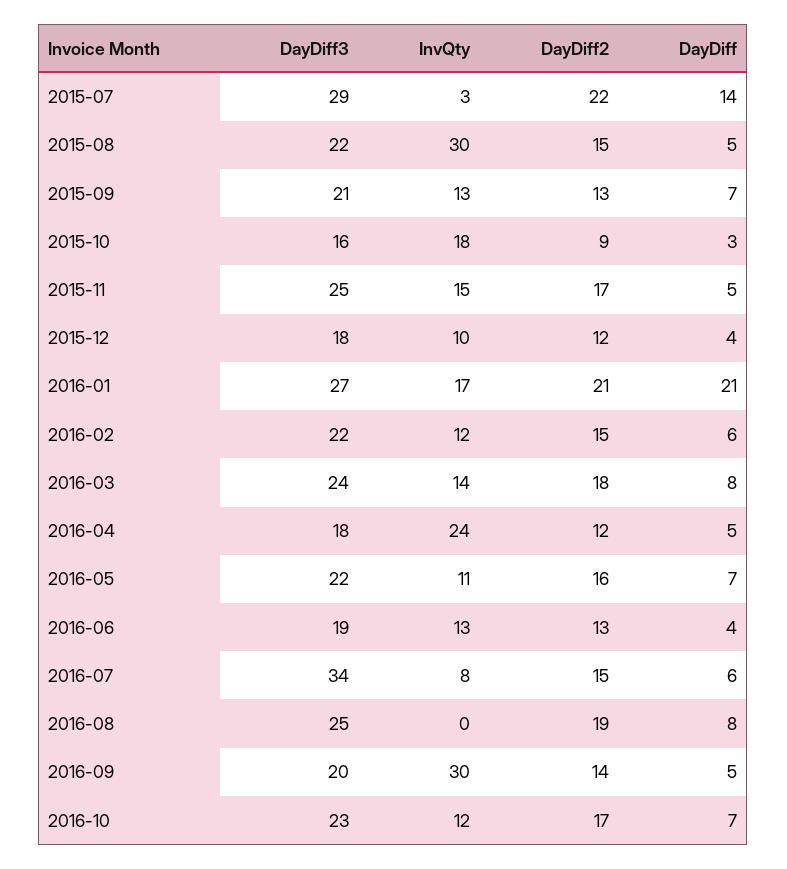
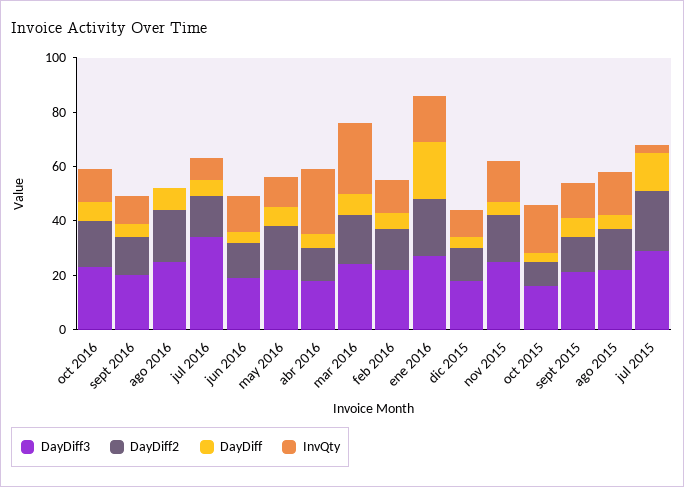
  {
    "DayDiff3": {
      "2015-07": 29,
      "2015-08": 22,
      "2015-09": 21,
      "2015-10": 16,
      "2015-11": 25,
      "2015-12": 18,
      "2016-01": 27,
      "2016-02": 22,
      "2016-03": 24,
      "2016-04": 18,
      "2016-05": 22,
      "2016-06": 19,
      "2016-07": 34,
      "2016-08": 25,
      "2016-09": 20,
      "2016-10": 23
    },
    "InvQty": {
      "2015-07": 3,
-     "2015-08": 30,
+     "2015-08": 15,
      "2015-09": 13,
      "2015-10": 18,
      "2015-11": 15,
      "2015-12": 10,
      "2016-01": 17,
      "2016-02": 12,
-     "2016-03": 14,
+     "2016-03": 25,
      "2016-04": 24,
      "2016-05": 11,
      "2016-06": 13,
      "2016-07": 8,
      "2016-08": 0,
-     "2016-09": 30,
+     "2016-09": 10,
      "2016-10": 12
    },
    "DayDiff2": {
      "2015-07": 22,
      "2015-08": 15,
      "2015-09": 13,
      "2015-10": 9,
      "2015-11": 17,
      "2015-12": 12,
      "2016-01": 21,
      "2016-02": 15,
      "2016-03": 18,
      "2016-04": 12,
      "2016-05": 16,
      "2016-06": 13,
      "2016-07": 15,
      "2016-08": 19,
      "2016-09": 14,
      "2016-10": 17
    },
    "DayDiff": {
      "2015-07": 14,
      "2015-08": 5,
      "2015-09": 7,
      "2015-10": 3,
      "2015-11": 5,
      "2015-12": 4,
      "2016-01": 21,
      "2016-02": 6,
      "2016-03": 8,
      "2016-04": 5,
      "2016-05": 7,
      "2016-06": 4,
      "2016-07": 6,
      "2016-08": 8,
      "2016-09": 5,
      "2016-10": 7
    }
  }

